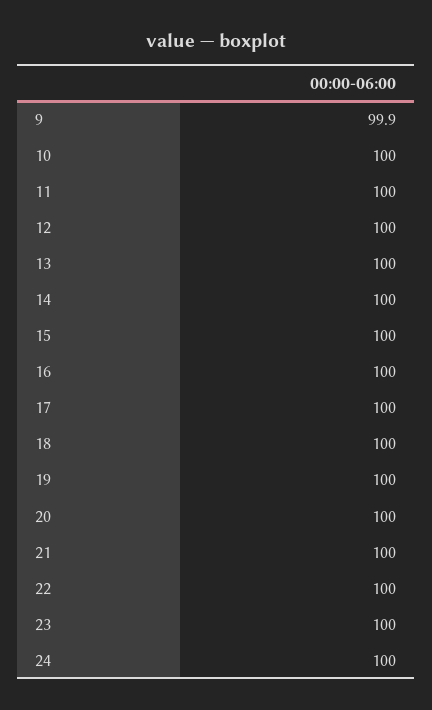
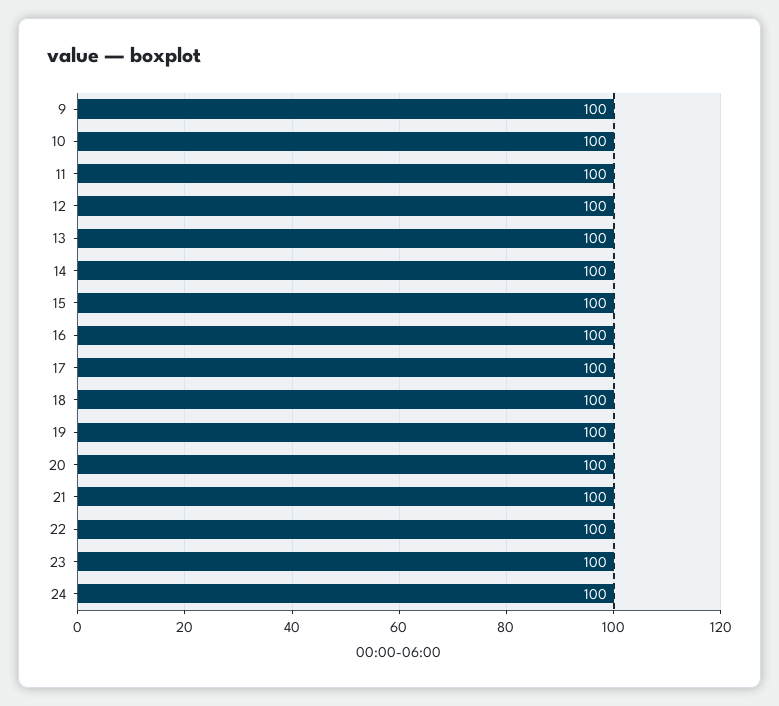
  {
-   "9": 99.9,
+   "9": 100,
    "10": 100,
    "11": 100,
    "12": 100,
    "13": 100,
    "14": 100,
    "15": 100,
    "16": 100,
    "17": 100,
    "18": 100,
    "19": 100,
    "20": 100,
    "21": 100,
    "22": 100,
    "23": 100,
    "24": 100
  }

